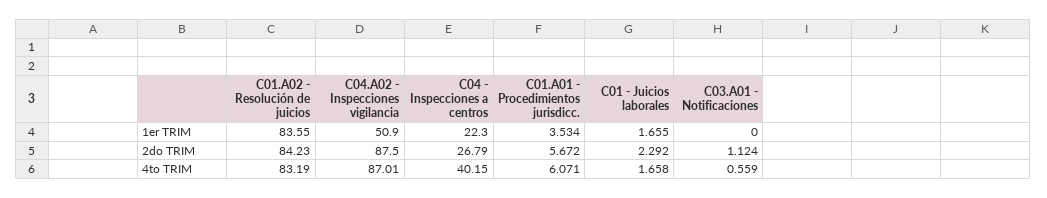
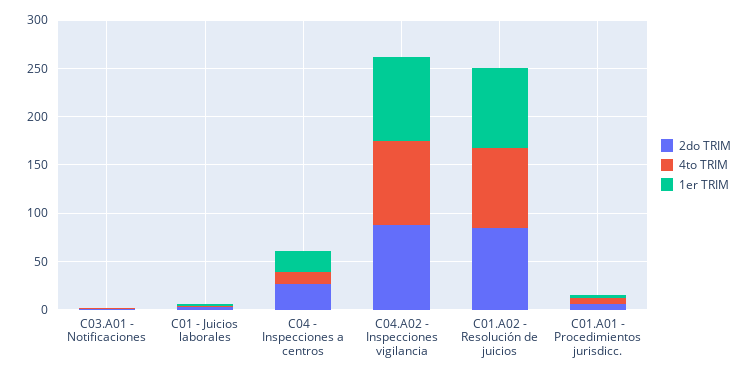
  {
    "1er TRIM": {
      "C01.A02 - Resolución de juicios": 83.55,
-     "C04.A02 - Inspecciones vigilancia": 50.9,
+     "C04.A02 - Inspecciones vigilancia": 90,
      "C04 - Inspecciones a centros": 22.3,
      "C01.A01 - Procedimientos jurisdicc.": 3.534,
      "C01 - Juicios laborales": 1.655,
      "C03.A01 - Notificaciones": 0
    },
    "2do TRIM": {
      "C01.A02 - Resolución de juicios": 84.23,
      "C04.A02 - Inspecciones vigilancia": 87.5,
      "C04 - Inspecciones a centros": 26.79,
      "C01.A01 - Procedimientos jurisdicc.": 5.672,
      "C01 - Juicios laborales": 2.292,
      "C03.A01 - Notificaciones": 1.124
    },
    "4to TRIM": {
      "C01.A02 - Resolución de juicios": 83.19,
      "C04.A02 - Inspecciones vigilancia": 87.01,
-     "C04 - Inspecciones a centros": 40.15,
+     "C04 - Inspecciones a centros": 10,
      "C01.A01 - Procedimientos jurisdicc.": 6.071,
      "C01 - Juicios laborales": 1.658,
      "C03.A01 - Notificaciones": 0.559
    }
  }

